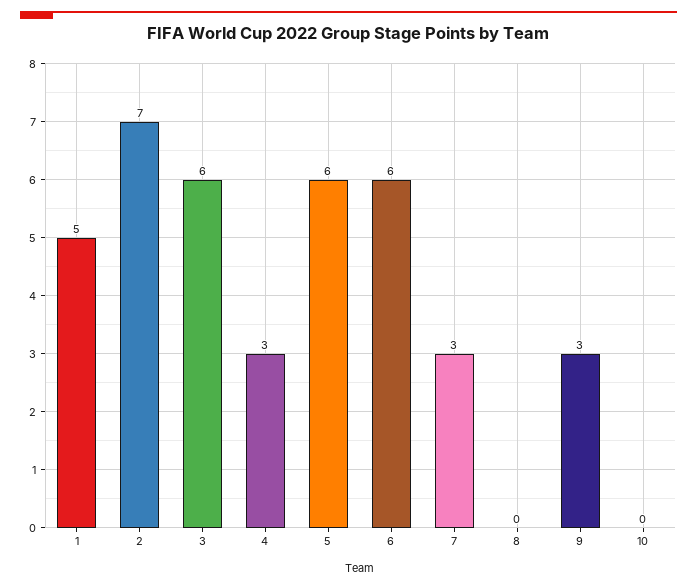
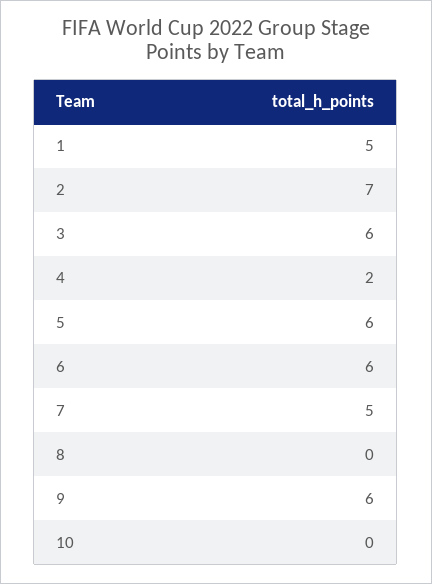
  {
    "1": 5,
    "2": 7,
    "3": 6,
-   "4": 3,
+   "4": 2,
    "5": 6,
    "6": 6,
-   "7": 3,
+   "7": 5,
    "8": 0,
-   "9": 3,
+   "9": 6,
    "10": 0
  }

